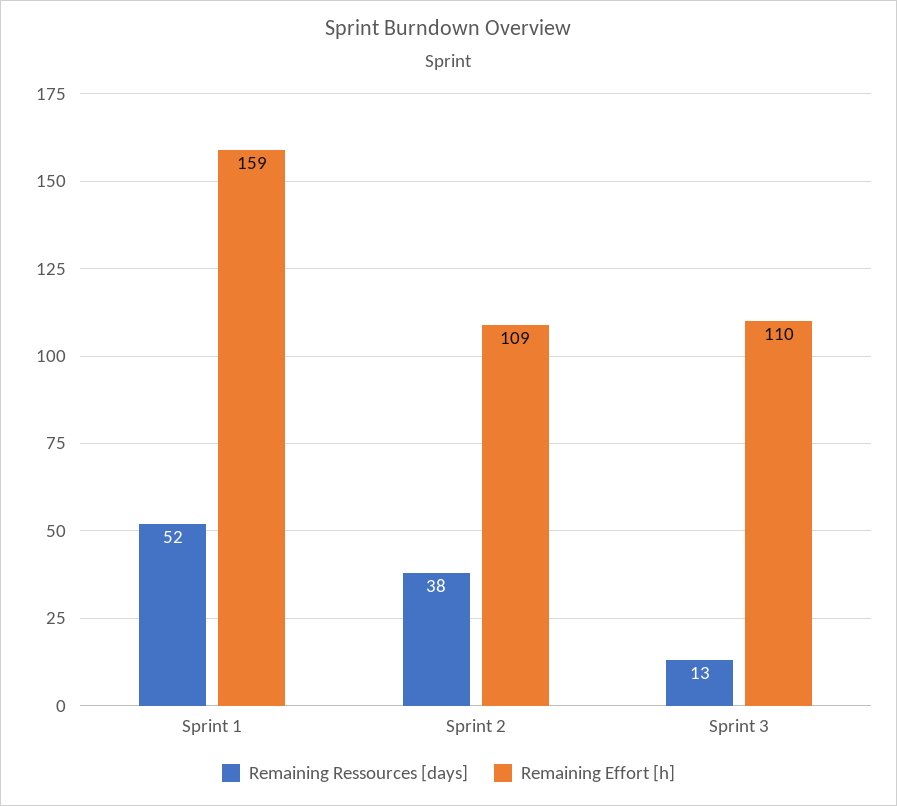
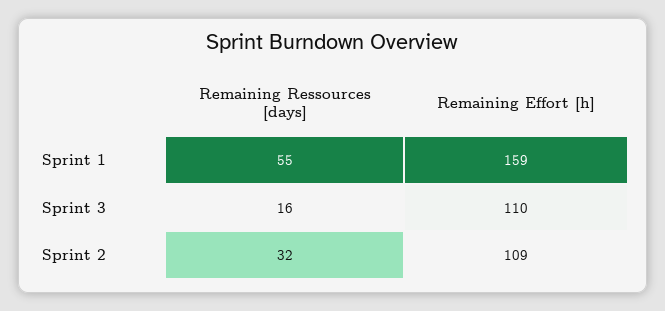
  {
    "Remaining Ressources [days]": {
-     "Sprint 1": 52,
+     "Sprint 1": 55,
-     "Sprint 2": 38,
+     "Sprint 2": 32,
-     "Sprint 3": 13
+     "Sprint 3": 16
    },
    "Remaining Effort [h]": {
      "Sprint 1": 159,
      "Sprint 2": 109,
      "Sprint 3": 110
    }
  }

